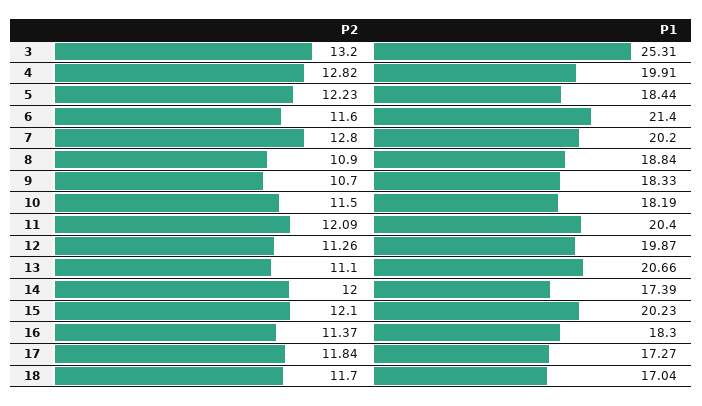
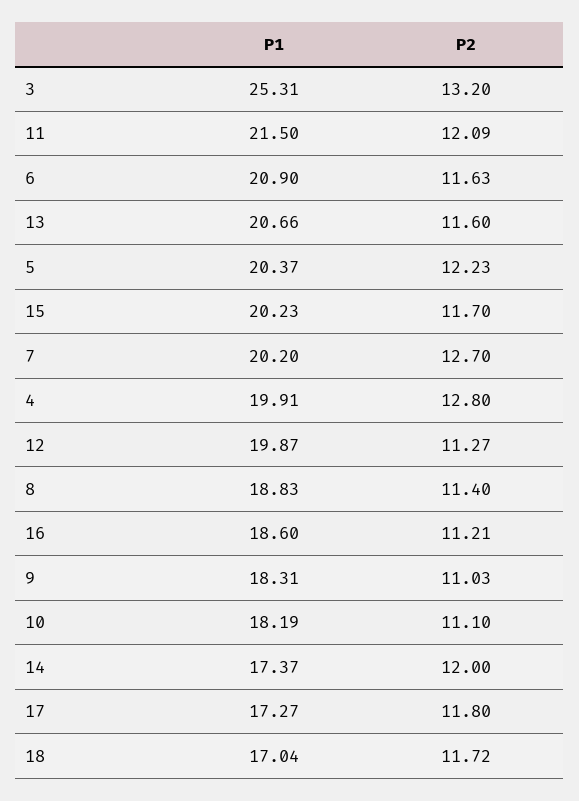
  {
    "P2": {
      "3": 13.2,
-     "4": 12.82,
+     "4": 12.8,
      "5": 12.23,
-     "6": 11.6,
+     "6": 11.63,
-     "7": 12.8,
+     "7": 12.7,
-     "8": 10.9,
+     "8": 11.4,
-     "9": 10.7,
+     "9": 11.03,
-     "10": 11.5,
+     "10": 11.1,
      "11": 12.09,
-     "12": 11.26,
+     "12": 11.27,
-     "13": 11.1,
+     "13": 11.6,
      "14": 12,
-     "15": 12.1,
+     "15": 11.7,
-     "16": 11.37,
+     "16": 11.21,
-     "17": 11.84,
+     "17": 11.8,
-     "18": 11.7
+     "18": 11.72
    },
    "P1": {
      "3": 25.31,
      "4": 19.91,
-     "5": 18.44,
+     "5": 20.37,
-     "6": 21.4,
+     "6": 20.9,
      "7": 20.2,
-     "8": 18.84,
+     "8": 18.83,
-     "9": 18.33,
+     "9": 18.31,
      "10": 18.19,
-     "11": 20.4,
+     "11": 21.5,
      "12": 19.87,
      "13": 20.66,
-     "14": 17.39,
+     "14": 17.37,
      "15": 20.23,
-     "16": 18.3,
+     "16": 18.6,
      "17": 17.27,
      "18": 17.04
    }
  }

